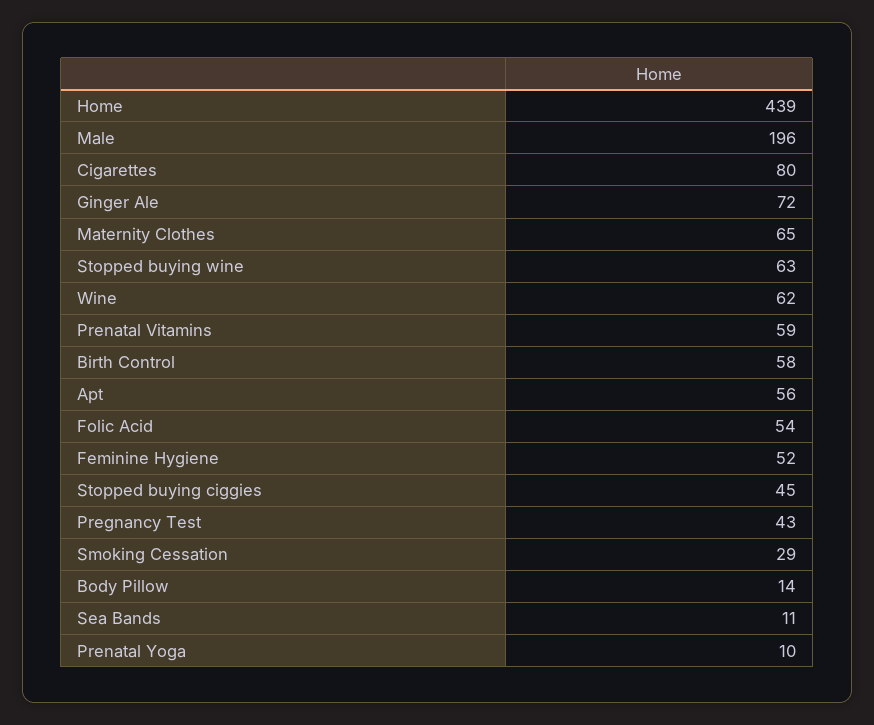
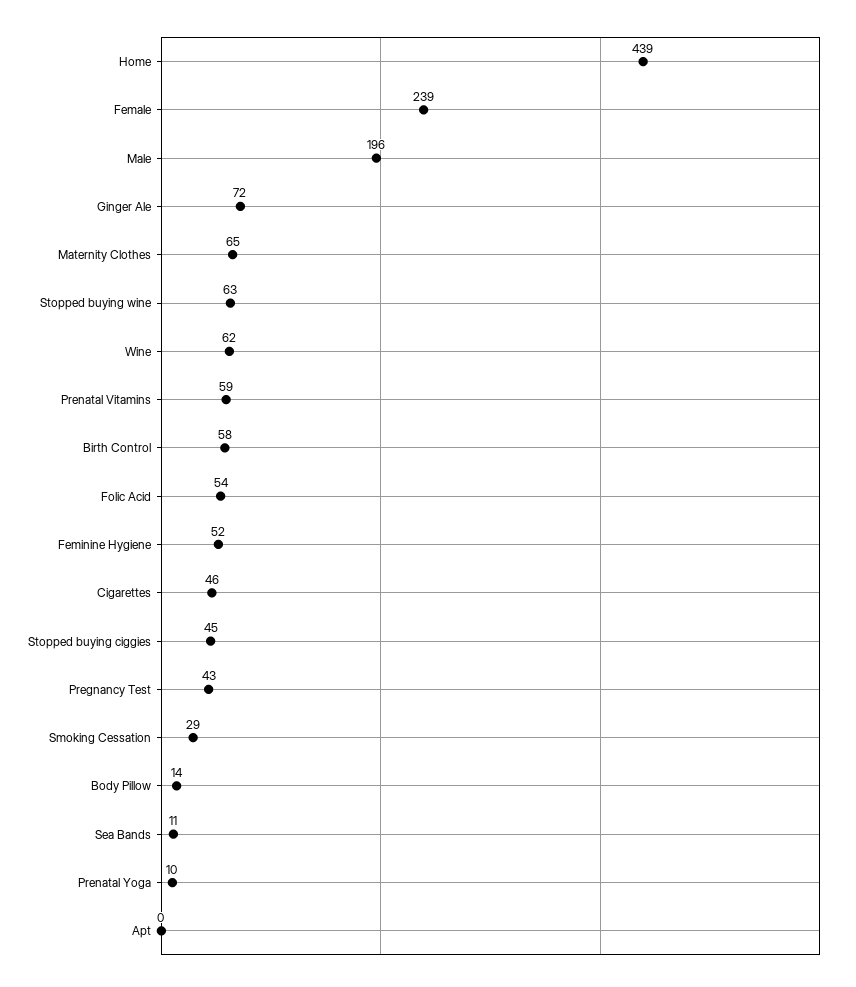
  {
    "Home": 439,
    "Male": 196,
-   "Cigarettes": 80,
+   "Cigarettes": 46,
    "Ginger Ale": 72,
    "Maternity Clothes": 65,
    "Stopped buying wine": 63,
    "Wine": 62,
    "Prenatal Vitamins": 59,
    "Birth Control": 58,
-   "Apt": 56,
+   "Apt": 0,
    "Folic Acid": 54,
    "Feminine Hygiene": 52,
    "Stopped buying ciggies": 45,
    "Pregnancy Test": 43,
    "Smoking Cessation": 29,
    "Body Pillow": 14,
    "Sea Bands": 11,
-   "Prenatal Yoga": 10
+   "Prenatal Yoga": 10,
+   "Female": 239
  }

